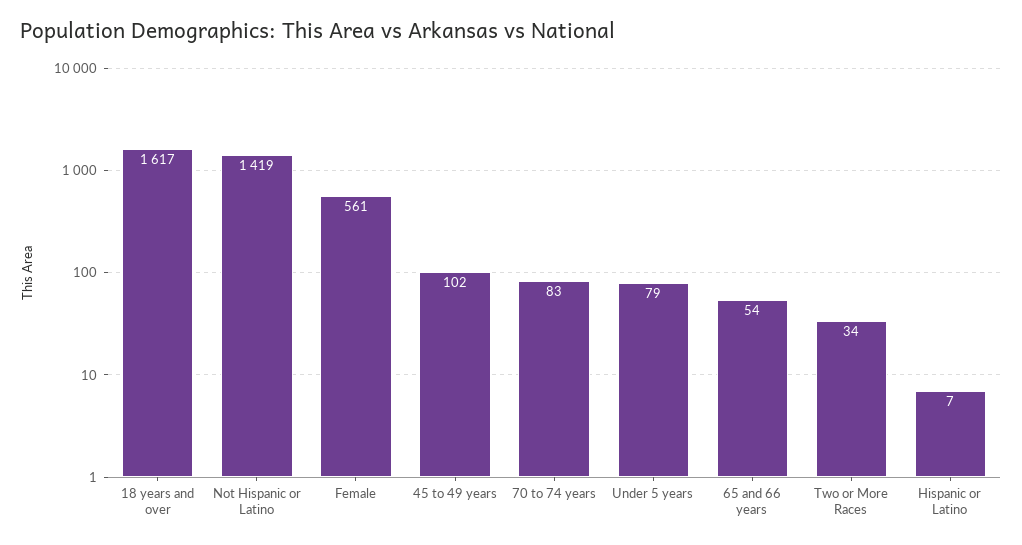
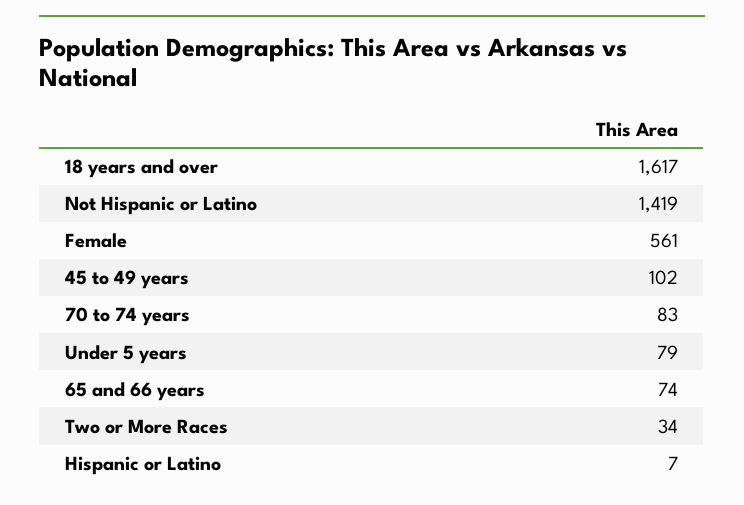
  {
    "18 years and over": 1617,
    "Not Hispanic or Latino": 1419,
    "Female": 561,
    "45 to 49 years": 102,
    "70 to 74 years": 83,
    "Under 5 years": 79,
-   "65 and 66 years": 54,
+   "65 and 66 years": 74,
    "Two or More Races": 34,
    "Hispanic or Latino": 7
  }

